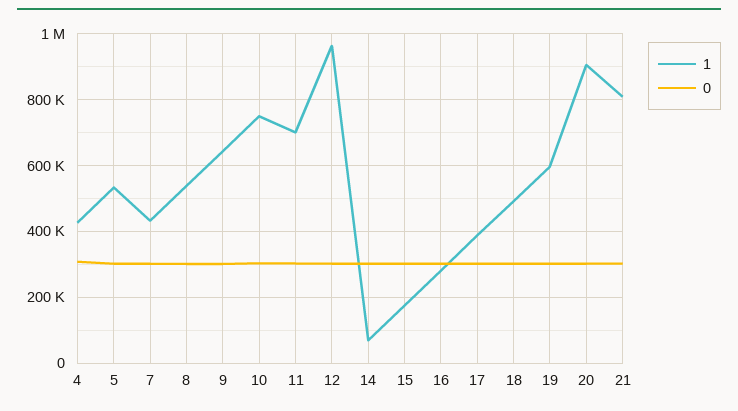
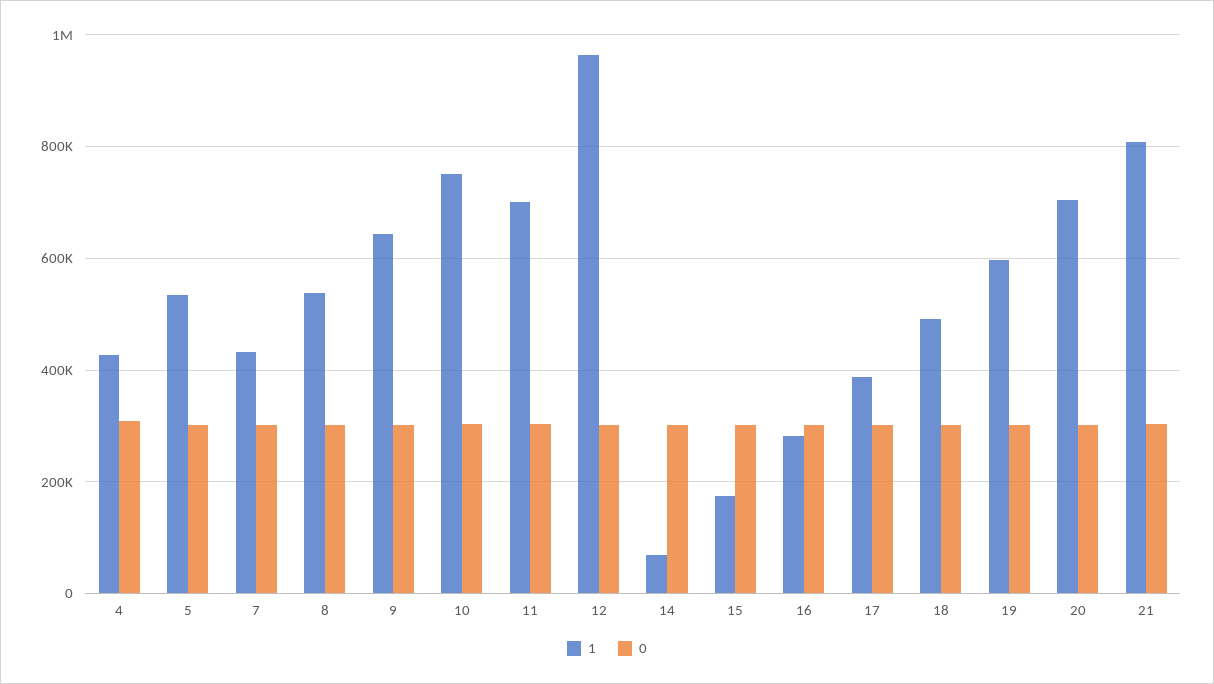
  {
    "1": {
      "4": 420000,
      "5": 540000,
      "7": 440000,
      "8": 540000,
      "9": 640000,
      "10": 760000,
      "11": 700000,
      "12": 960000,
      "14": 60000,
      "15": 180000,
      "16": 280000,
      "17": 380000,
      "18": 500000,
      "19": 600000,
-     "20": 900000,
+     "20": 700000,
      "21": 800000
    },
    "0": {
      "4": 300000,
      "5": 300000,
      "7": 300000,
      "8": 300000,
      "9": 300000,
      "10": 300000,
      "11": 300000,
      "12": 300000,
      "14": 300000,
      "15": 300000,
      "16": 300000,
      "17": 300000,
      "18": 300000,
      "19": 300000,
      "20": 300000,
      "21": 300000
    }
  }

